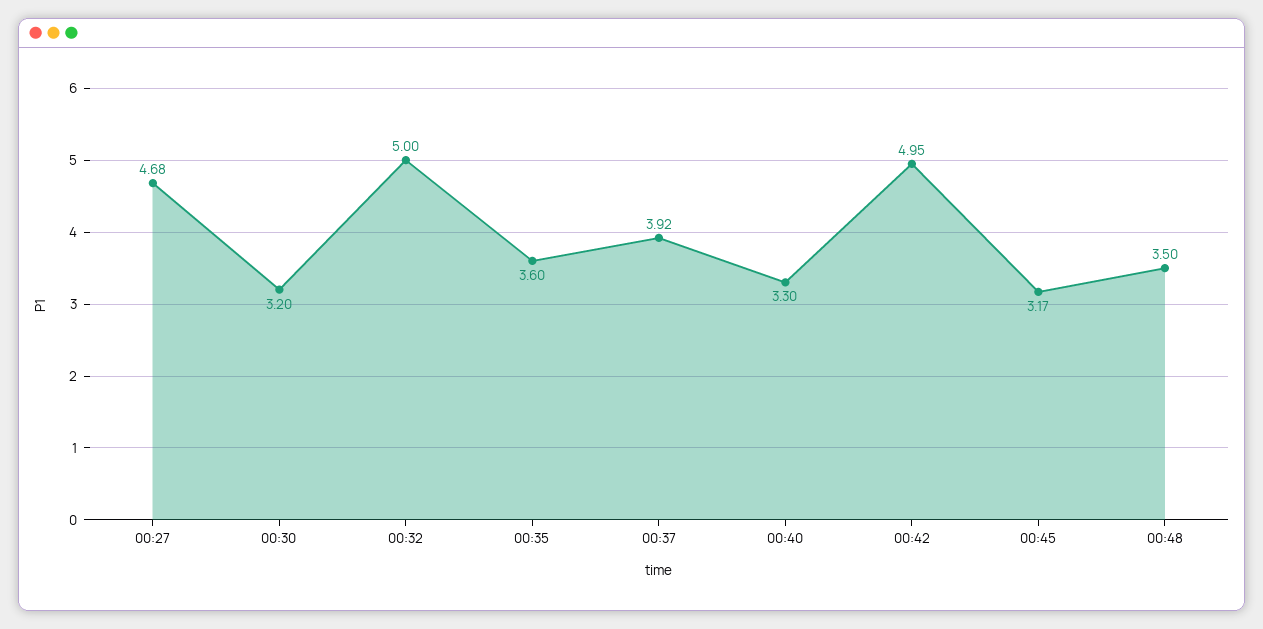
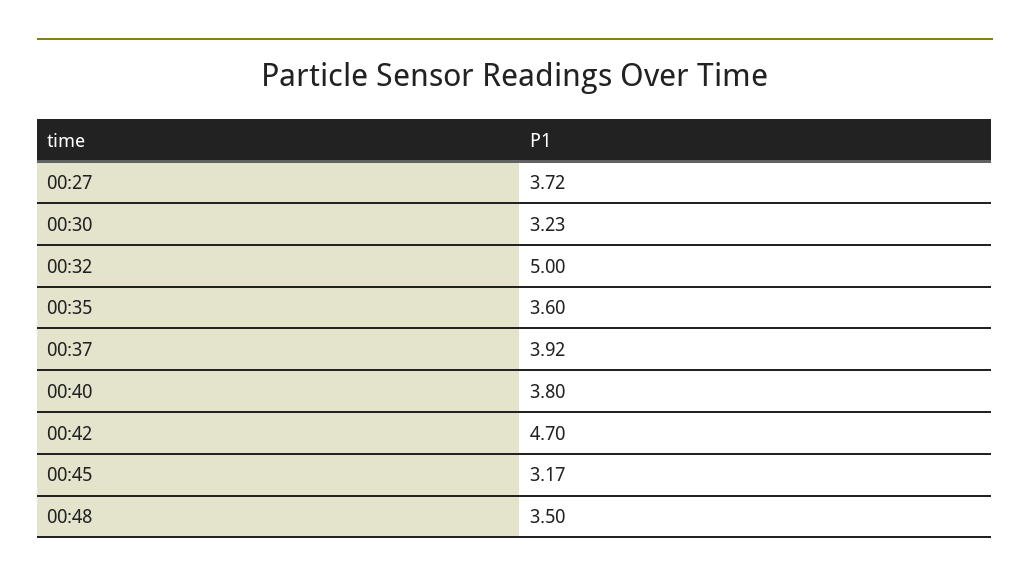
  {
-   "00:27": 4.68,
+   "00:27": 3.72,
-   "00:30": 3.2,
+   "00:30": 3.23,
    "00:32": 5,
    "00:35": 3.6,
    "00:37": 3.92,
-   "00:40": 3.3,
+   "00:40": 3.8,
-   "00:42": 4.95,
+   "00:42": 4.7,
    "00:45": 3.17,
    "00:48": 3.5
  }

